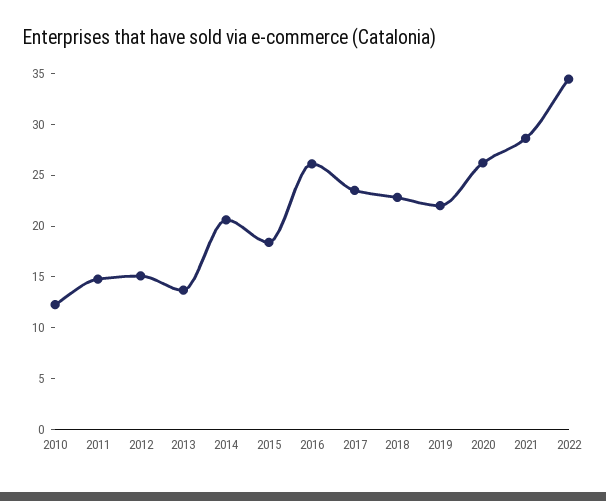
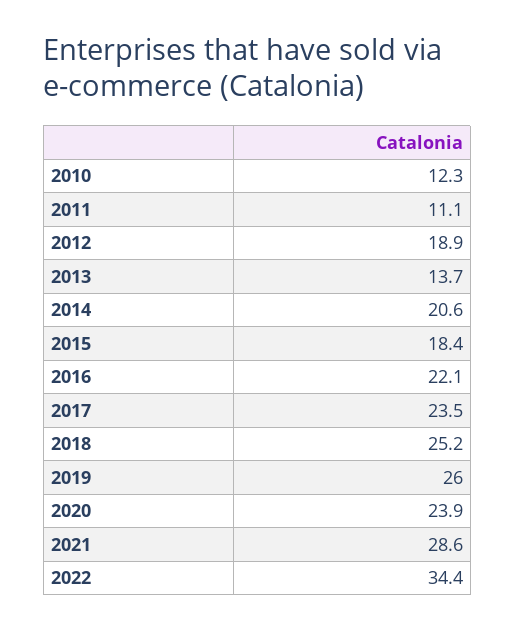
  {
    "2010": 12.3,
-   "2011": 15,
+   "2011": 11.1,
-   "2012": 15,
+   "2012": 18.9,
    "2013": 13.7,
    "2014": 20.6,
    "2015": 18.4,
-   "2016": 26,
+   "2016": 22.1,
    "2017": 23.5,
-   "2018": 23,
+   "2018": 25.2,
-   "2019": 22,
+   "2019": 26,
-   "2020": 26,
+   "2020": 23.9,
    "2021": 28.6,
    "2022": 34.4
  }

